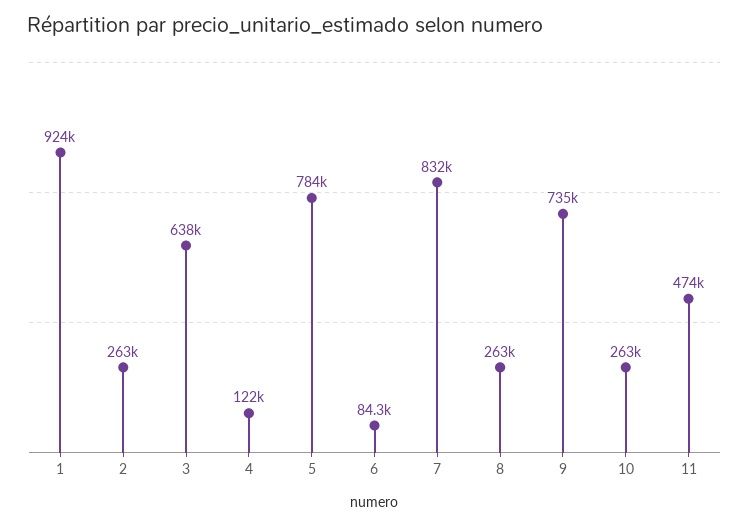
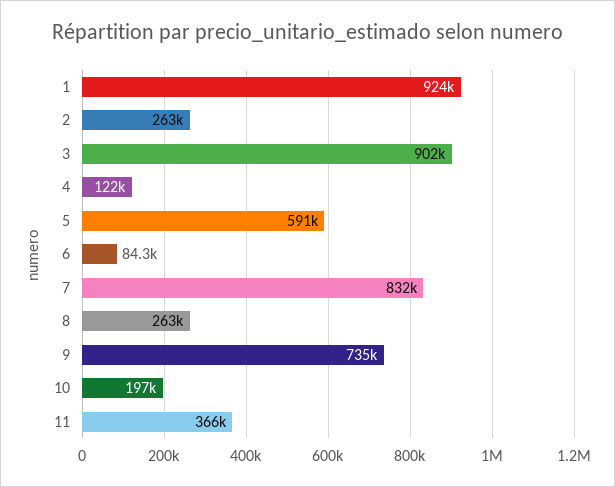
  {
    "1": 924000,
    "2": 263000,
-   "3": 638000,
+   "3": 902000,
    "4": 122000,
-   "5": 784000,
+   "5": 591000,
    "6": 84300,
    "7": 832000,
    "8": 263000,
    "9": 735000,
-   "10": 263000,
+   "10": 197000,
-   "11": 474000
+   "11": 366000
  }

